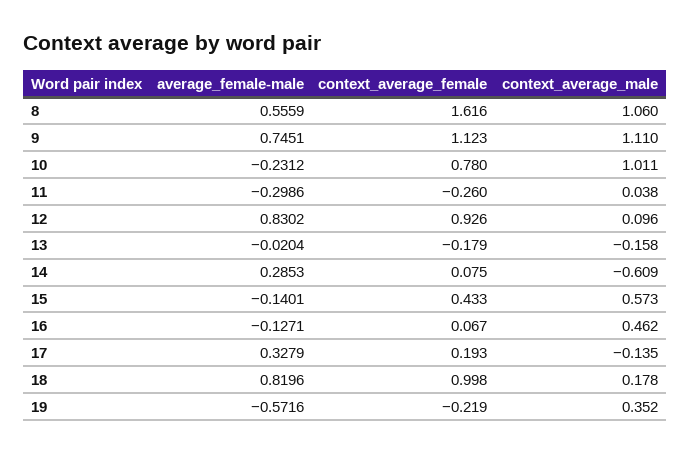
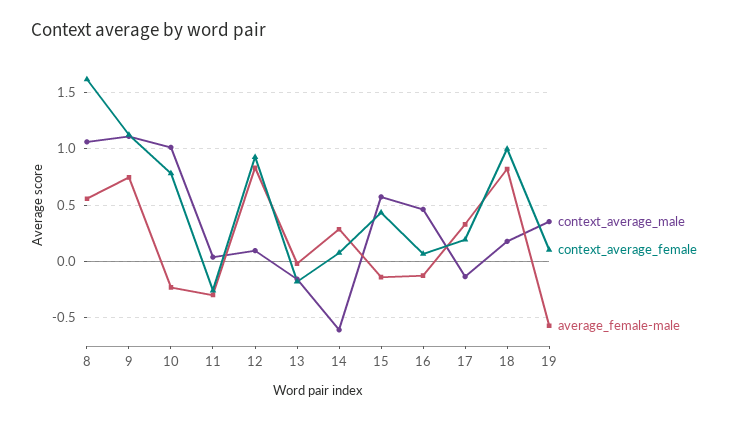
  {
    "average_female-male": {
      "8": 0.5559,
      "9": 0.7451,
      "10": -0.2312,
      "11": -0.2986,
      "12": 0.8302,
      "13": -0.0204,
      "14": 0.2853,
      "15": -0.1401,
      "16": -0.1271,
      "17": 0.3279,
      "18": 0.8196,
      "19": -0.5716
    },
    "context_average_female": {
      "8": 1.616,
      "9": 1.123,
      "10": 0.78,
      "11": -0.26,
      "12": 0.926,
      "13": -0.179,
      "14": 0.075,
      "15": 0.433,
      "16": 0.067,
      "17": 0.193,
      "18": 0.998,
-     "19": -0.219
+     "19": 0.1
    },
    "context_average_male": {
      "8": 1.06,
      "9": 1.11,
      "10": 1.011,
      "11": 0.038,
      "12": 0.096,
      "13": -0.158,
      "14": -0.609,
      "15": 0.573,
      "16": 0.462,
      "17": -0.135,
      "18": 0.178,
      "19": 0.352
    }
  }

